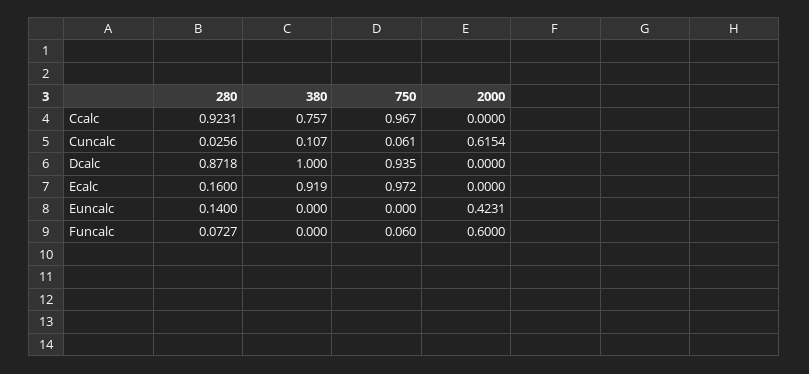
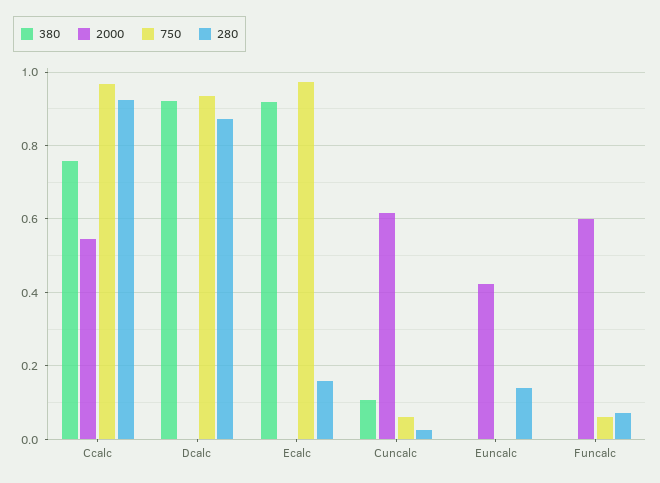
  {
    "280": {
      "Ccalc": 0.9231,
      "Cuncalc": 0.0256,
      "Dcalc": 0.8718,
      "Ecalc": 0.16,
      "Euncalc": 0.14,
      "Funcalc": 0.0727
    },
    "380": {
      "Ccalc": 0.757,
      "Cuncalc": 0.107,
-     "Dcalc": 1,
+     "Dcalc": 0.92,
      "Ecalc": 0.919,
      "Euncalc": 0,
      "Funcalc": 0
    },
    "750": {
      "Ccalc": 0.967,
      "Cuncalc": 0.061,
      "Dcalc": 0.935,
      "Ecalc": 0.972,
      "Euncalc": 0,
      "Funcalc": 0.06
    },
    "2000": {
-     "Ccalc": 0,
+     "Ccalc": 0.54,
      "Cuncalc": 0.6154,
      "Dcalc": 0,
      "Ecalc": 0,
      "Euncalc": 0.4231,
      "Funcalc": 0.6
    }
  }

